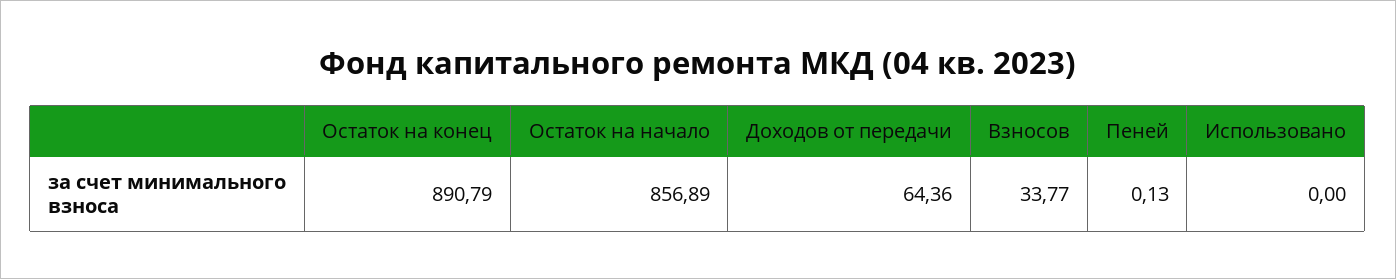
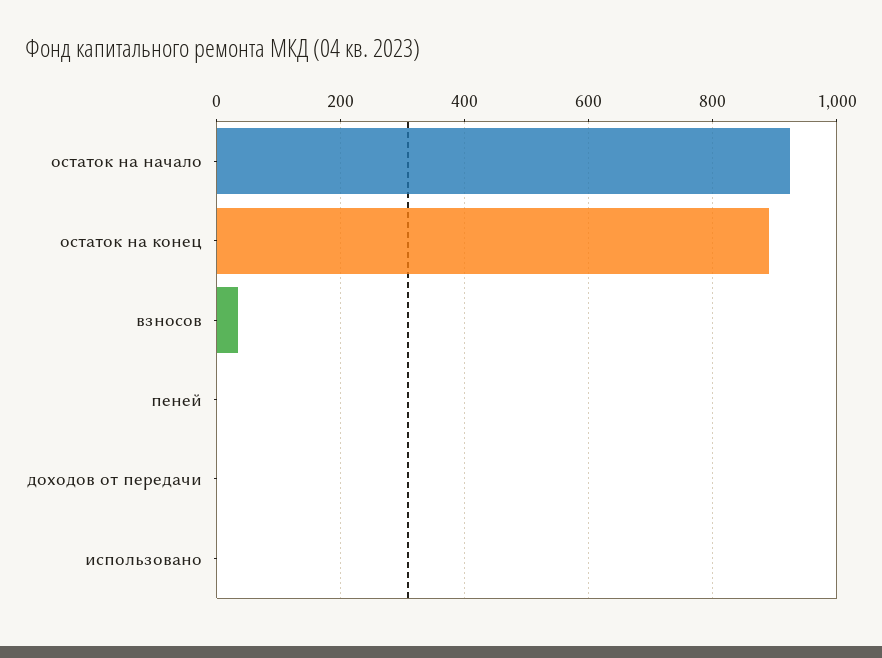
  {
    "Остаток на конец": 890.79,
-   "Остаток на начало": 856.89,
+   "Остаток на начало": 920,
-   "Доходов от передачи": 64.36,
+   "Доходов от передачи": 0,
    "Взносов": 33.77,
    "Пеней": 0.13,
    "Использовано": 0
  }

